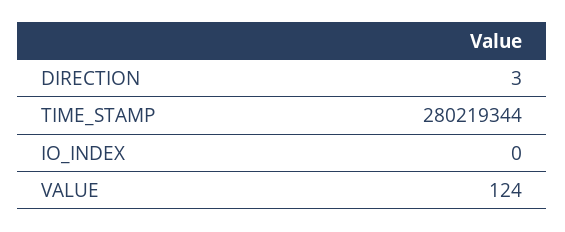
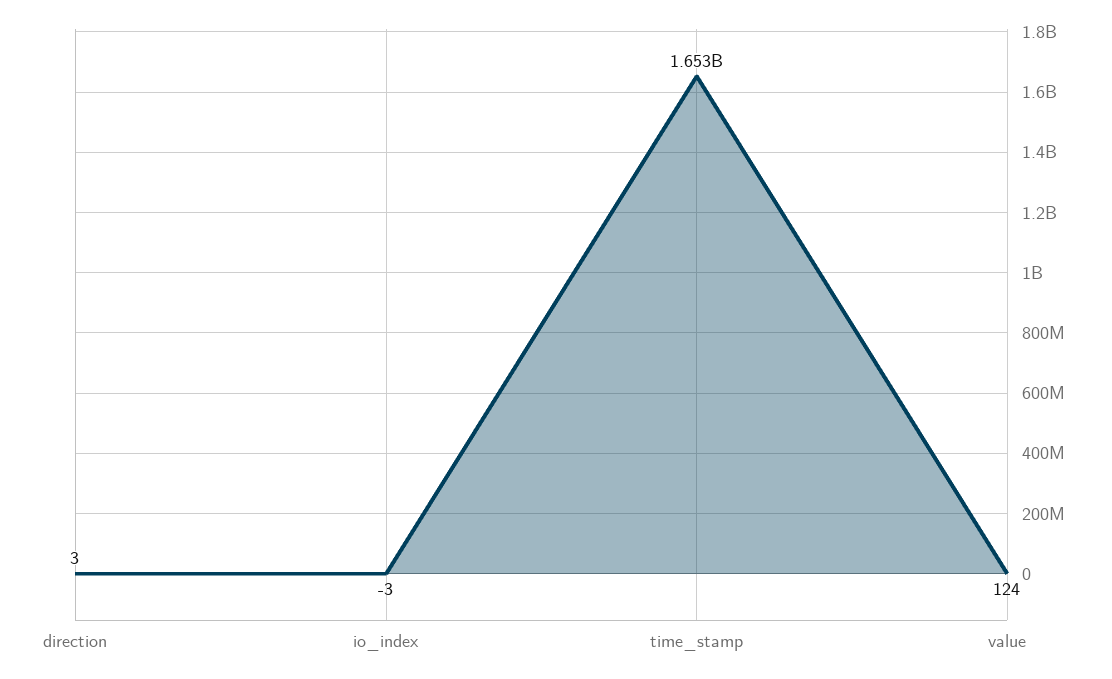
  {
    "DIRECTION": 3,
-   "TIME_STAMP": 280219344,
+   "TIME_STAMP": 1653000000,
-   "IO_INDEX": 0,
+   "IO_INDEX": -3,
    "VALUE": 124
  }

